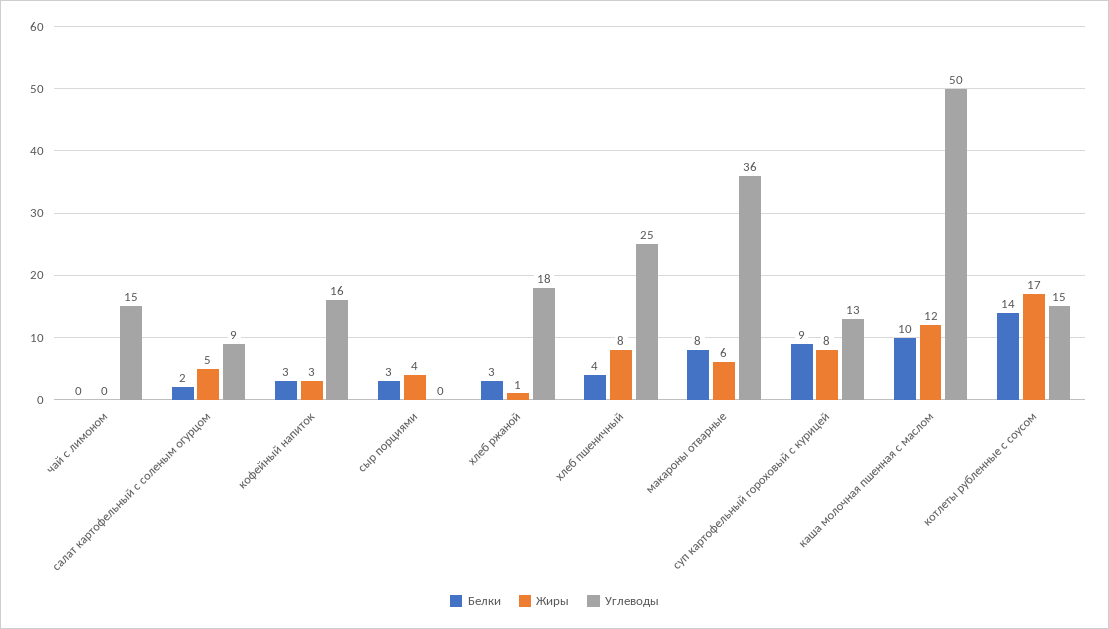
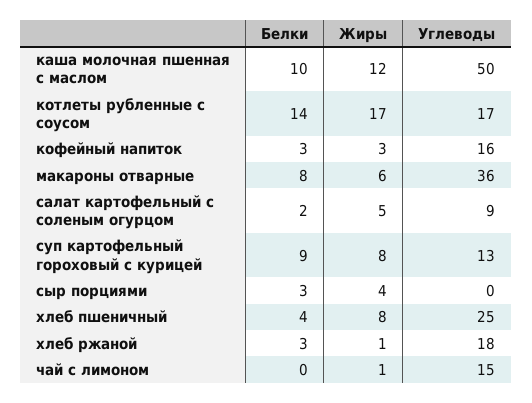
  {
    "Белки": {
      "чай с лимоном": 0,
      "салат картофельный с соленым огурцом": 2,
      "кофейный напиток": 3,
      "сыр порциями": 3,
      "хлеб ржаной": 3,
      "хлеб пшеничный": 4,
      "макароны отварные": 8,
      "суп картофельный гороховый с курицей": 9,
      "каша молочная пшенная с маслом": 10,
      "котлеты рубленные с соусом": 14
    },
    "Жиры": {
-     "чай с лимоном": 0,
+     "чай с лимоном": 1,
      "салат картофельный с соленым огурцом": 5,
      "кофейный напиток": 3,
      "сыр порциями": 4,
      "хлеб ржаной": 1,
      "хлеб пшеничный": 8,
      "макароны отварные": 6,
      "суп картофельный гороховый с курицей": 8,
      "каша молочная пшенная с маслом": 12,
      "котлеты рубленные с соусом": 17
    },
    "Углеводы": {
      "чай с лимоном": 15,
      "салат картофельный с соленым огурцом": 9,
      "кофейный напиток": 16,
      "сыр порциями": 0,
      "хлеб ржаной": 18,
      "хлеб пшеничный": 25,
      "макароны отварные": 36,
      "суп картофельный гороховый с курицей": 13,
      "каша молочная пшенная с маслом": 50,
-     "котлеты рубленные с соусом": 15
+     "котлеты рубленные с соусом": 17
    }
  }

